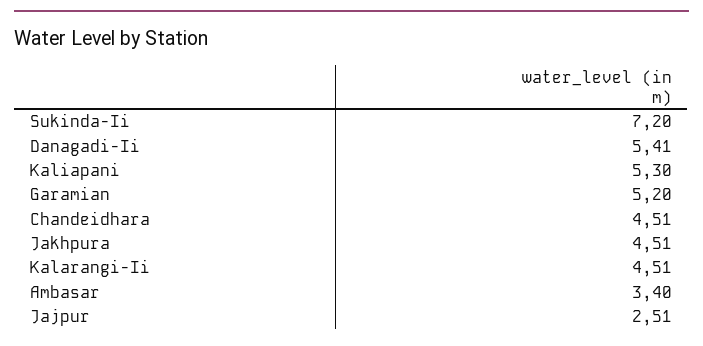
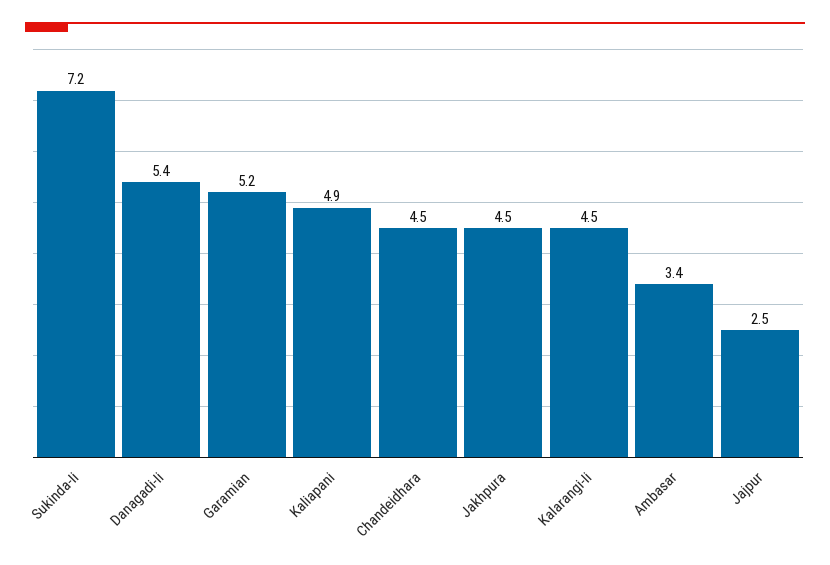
  {
    "Sukinda-Ii": 7.2,
    "Danagadi-Ii": 5.41,
-   "Kaliapani": 5.3,
+   "Kaliapani": 4.9,
    "Garamian": 5.2,
    "Chandeidhara": 4.51,
    "Jakhpura": 4.51,
    "Kalarangi-Ii": 4.51,
    "Ambasar": 3.4,
    "Jajpur": 2.51
  }

